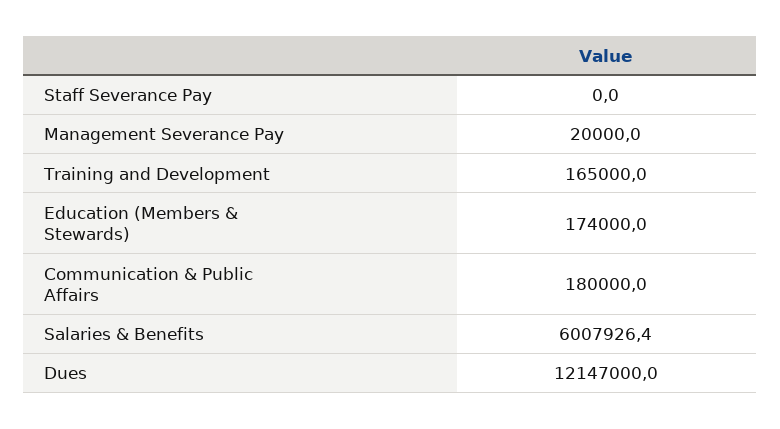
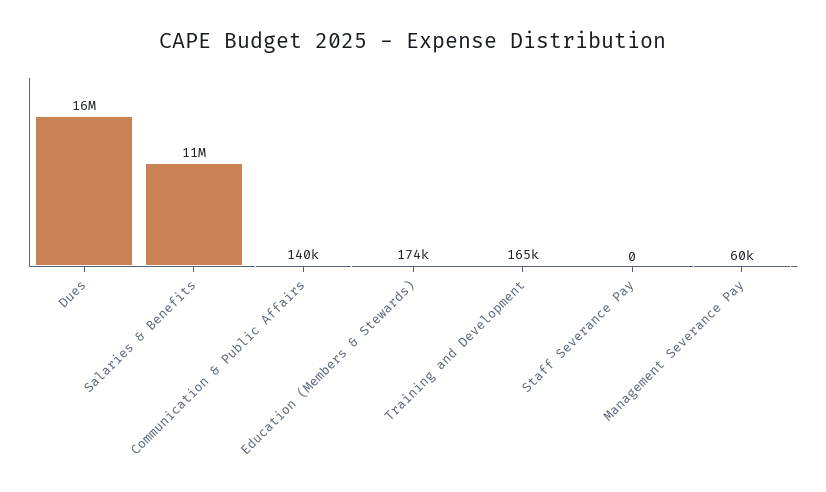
  {
    "Staff Severance Pay": 0,
-   "Management Severance Pay": 20000,
+   "Management Severance Pay": 60000,
    "Training and Development": 165000,
    "Education (Members & Stewards)": 174000,
-   "Communication & Public Affairs": 180000,
+   "Communication & Public Affairs": 140000,
-   "Salaries & Benefits": 6007926.4,
+   "Salaries & Benefits": 11000000,
-   "Dues": 12147000
+   "Dues": 16000000
  }

